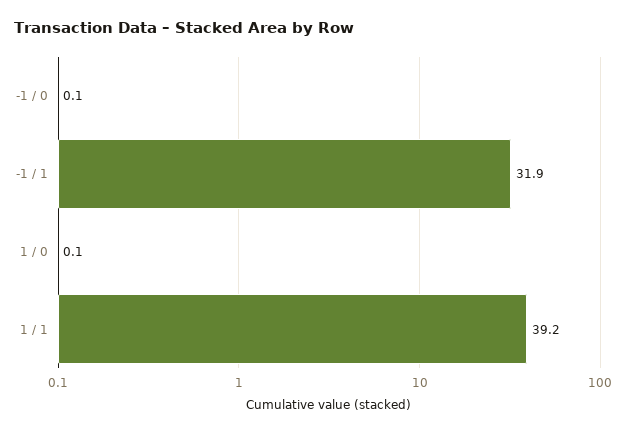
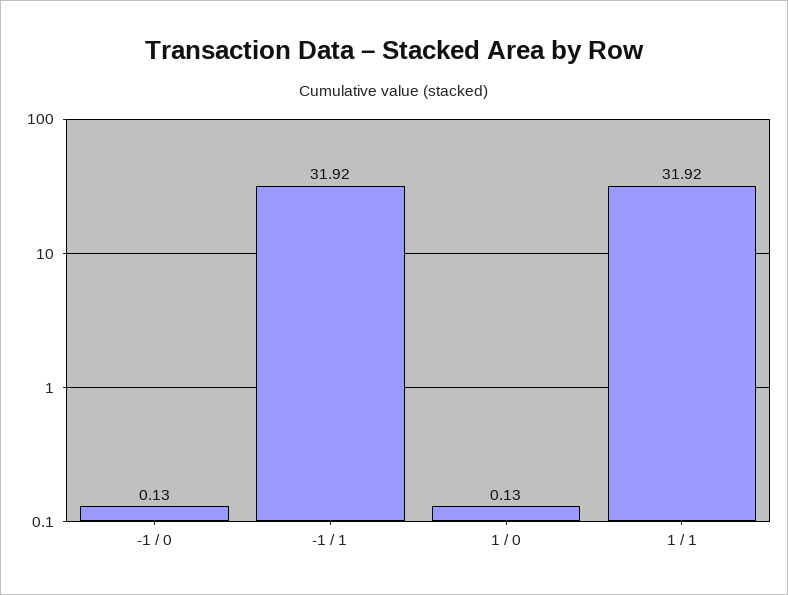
  {
    "-1 / 0": 0.13,
    "-1 / 1": 31.92,
    "1 / 0": 0.13,
-   "1 / 1": 39.2
+   "1 / 1": 31.92
  }

